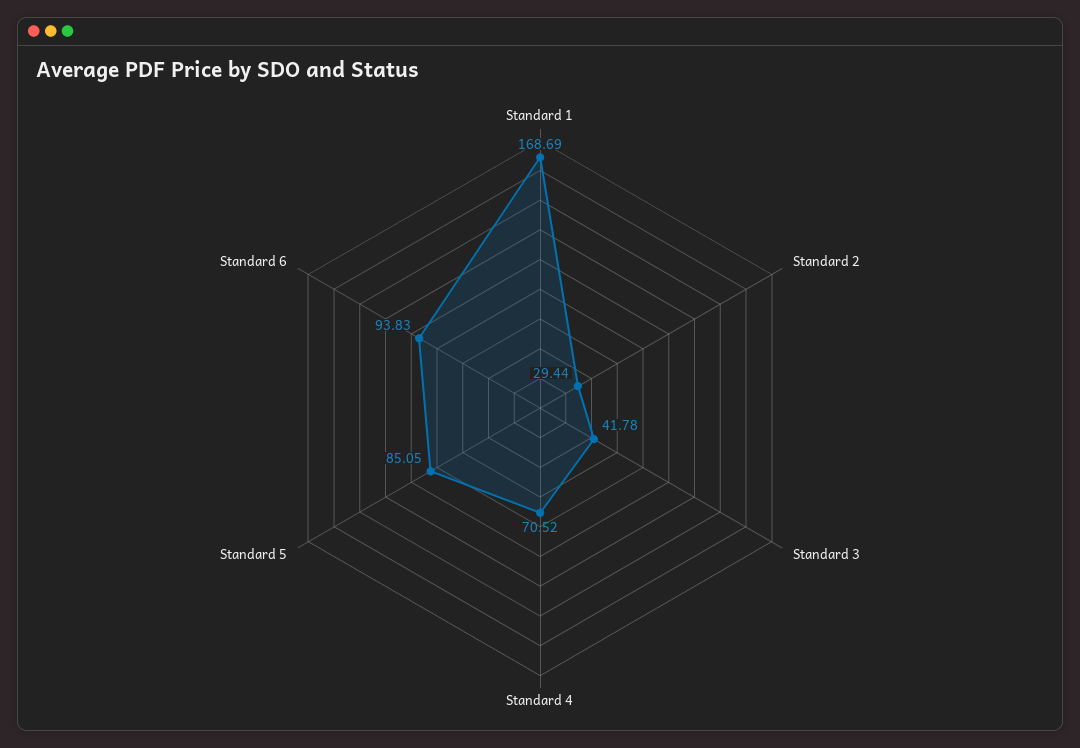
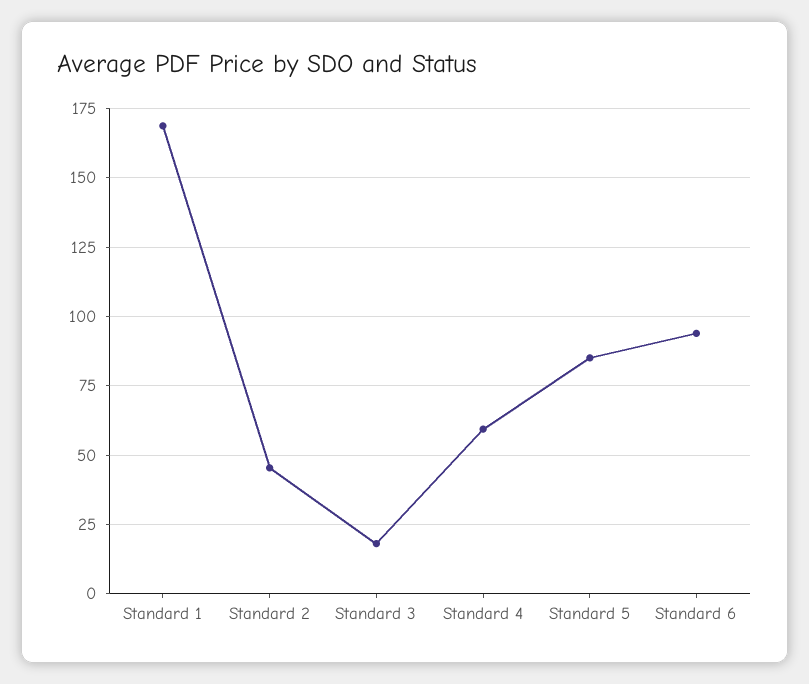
  {
    "Standard 1": 168.69,
-   "Standard 2": 29.44,
+   "Standard 2": 45,
-   "Standard 3": 41.78,
+   "Standard 3": 17.5,
-   "Standard 4": 70.52,
+   "Standard 4": 60,
    "Standard 5": 85.05,
    "Standard 6": 93.83
  }

